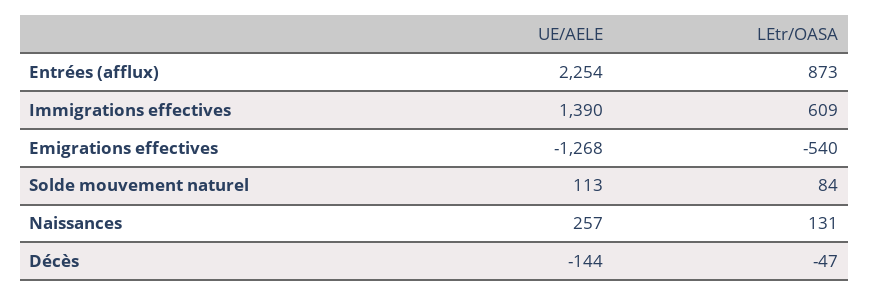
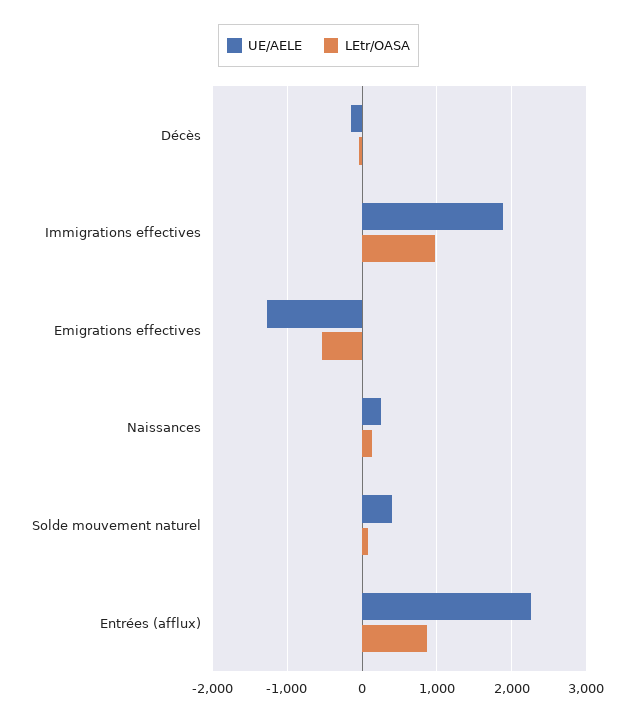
  {
    "UE/AELE": {
      "Entrées (afflux)": 2254,
-     "Immigrations effectives": 1390,
+     "Immigrations effectives": 1900,
      "Emigrations effectives": -1268,
-     "Solde mouvement naturel": 113,
+     "Solde mouvement naturel": 400,
      "Naissances": 257,
      "Décès": -144
    },
    "LEtr/OASA": {
      "Entrées (afflux)": 873,
-     "Immigrations effectives": 609,
+     "Immigrations effectives": 1000,
      "Emigrations effectives": -540,
      "Solde mouvement naturel": 84,
      "Naissances": 131,
      "Décès": -47
    }
  }

